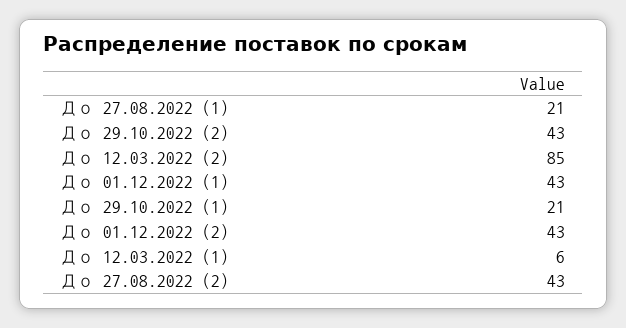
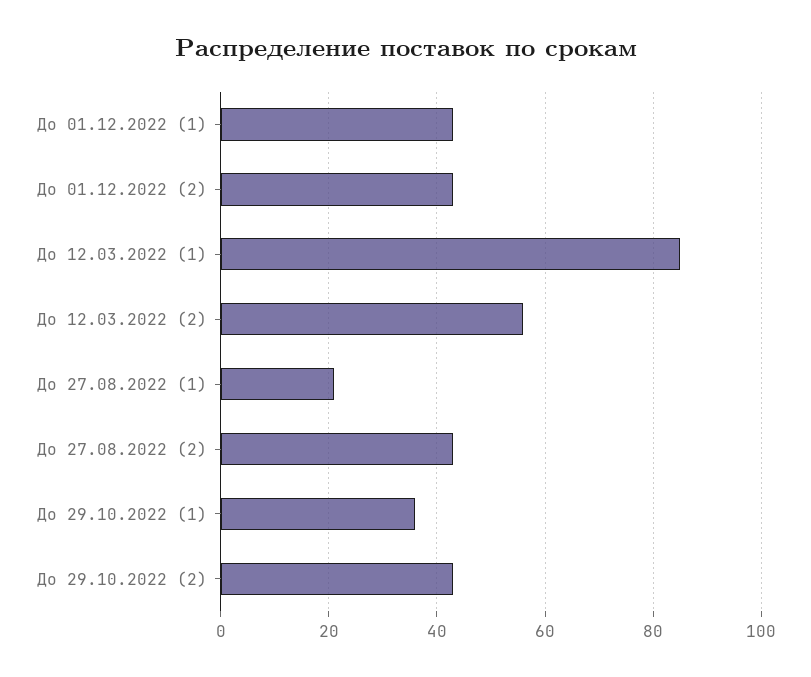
  {
    "До 27.08.2022 (1)": 21,
    "До 29.10.2022 (2)": 43,
-   "До 12.03.2022 (2)": 85,
+   "До 12.03.2022 (2)": 55,
    "До 01.12.2022 (1)": 43,
-   "До 29.10.2022 (1)": 21,
+   "До 29.10.2022 (1)": 35,
    "До 01.12.2022 (2)": 43,
-   "До 12.03.2022 (1)": 6,
+   "До 12.03.2022 (1)": 85,
    "До 27.08.2022 (2)": 43
  }

